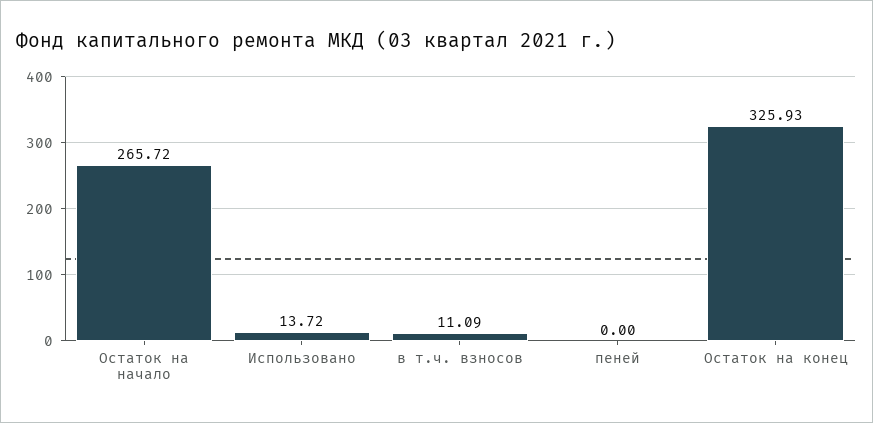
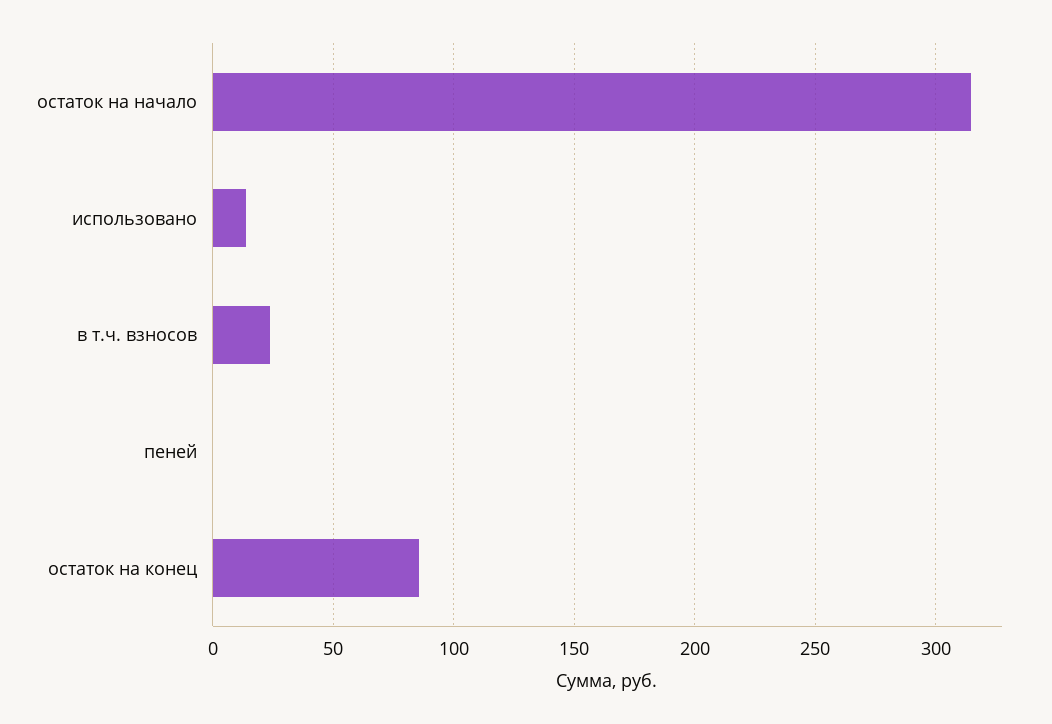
  {
-   "Остаток на начало": 265.72,
+   "Остаток на начало": 315,
    "Использовано": 13.72,
-   "в т.ч. взносов": 11.09,
+   "в т.ч. взносов": 25,
    "пеней": 0,
-   "Остаток на конец": 325.93
+   "Остаток на конец": 85
  }

